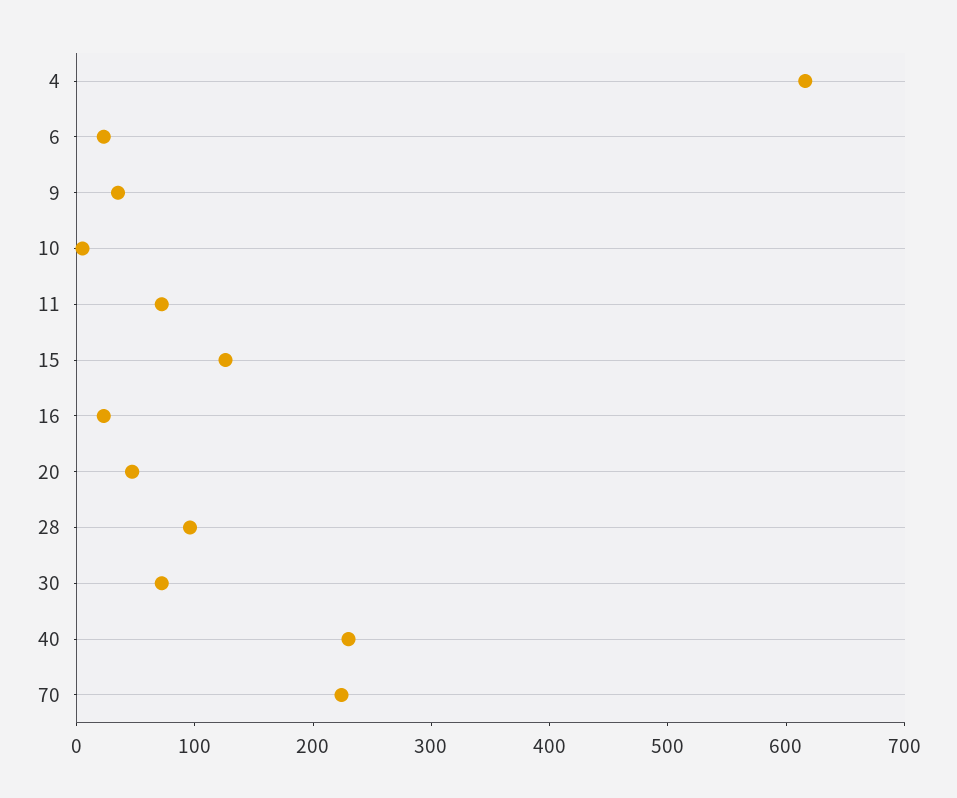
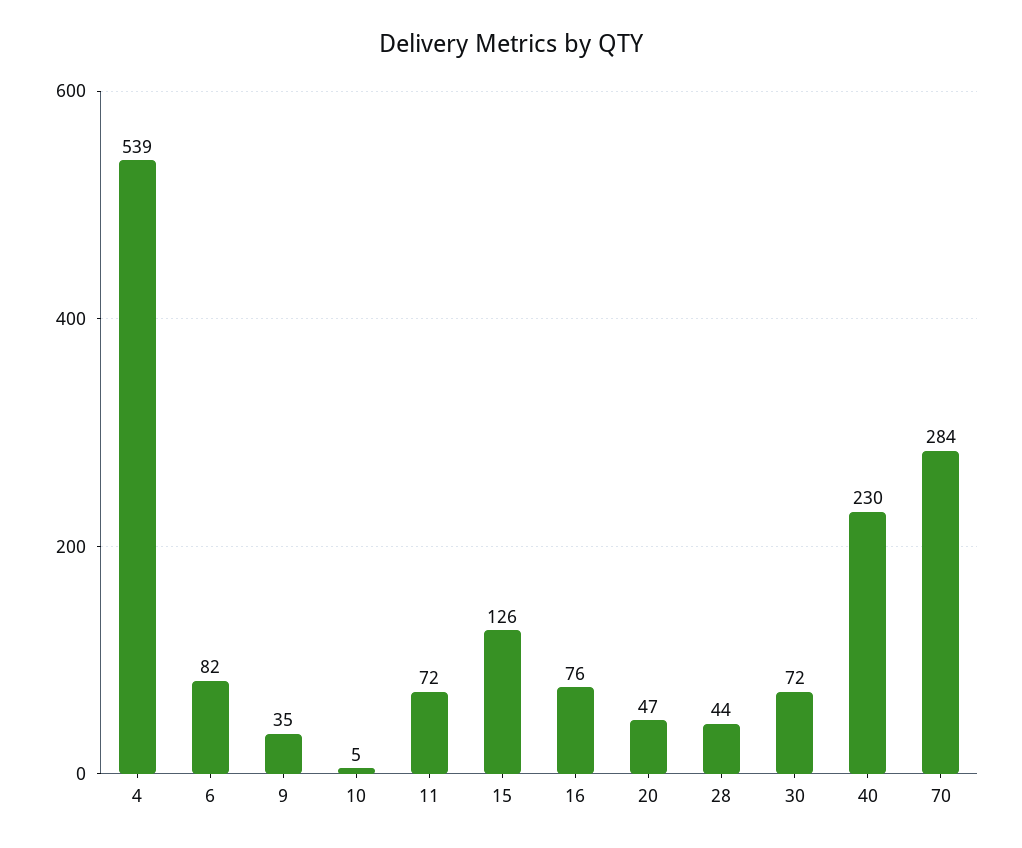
  {
-   "4": 620,
+   "4": 539,
-   "6": 20,
+   "6": 82,
    "9": 35,
    "10": 5,
    "11": 72,
    "15": 126,
-   "16": 20,
+   "16": 76,
    "20": 47,
-   "28": 100,
+   "28": 44,
    "30": 72,
    "40": 230,
-   "70": 220
+   "70": 284
  }

